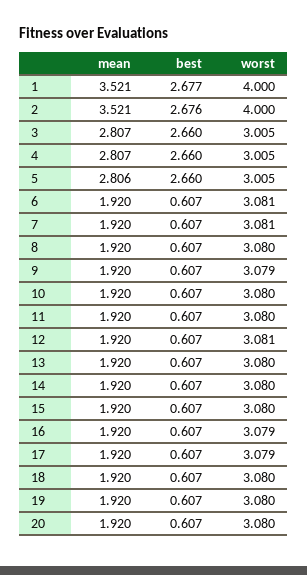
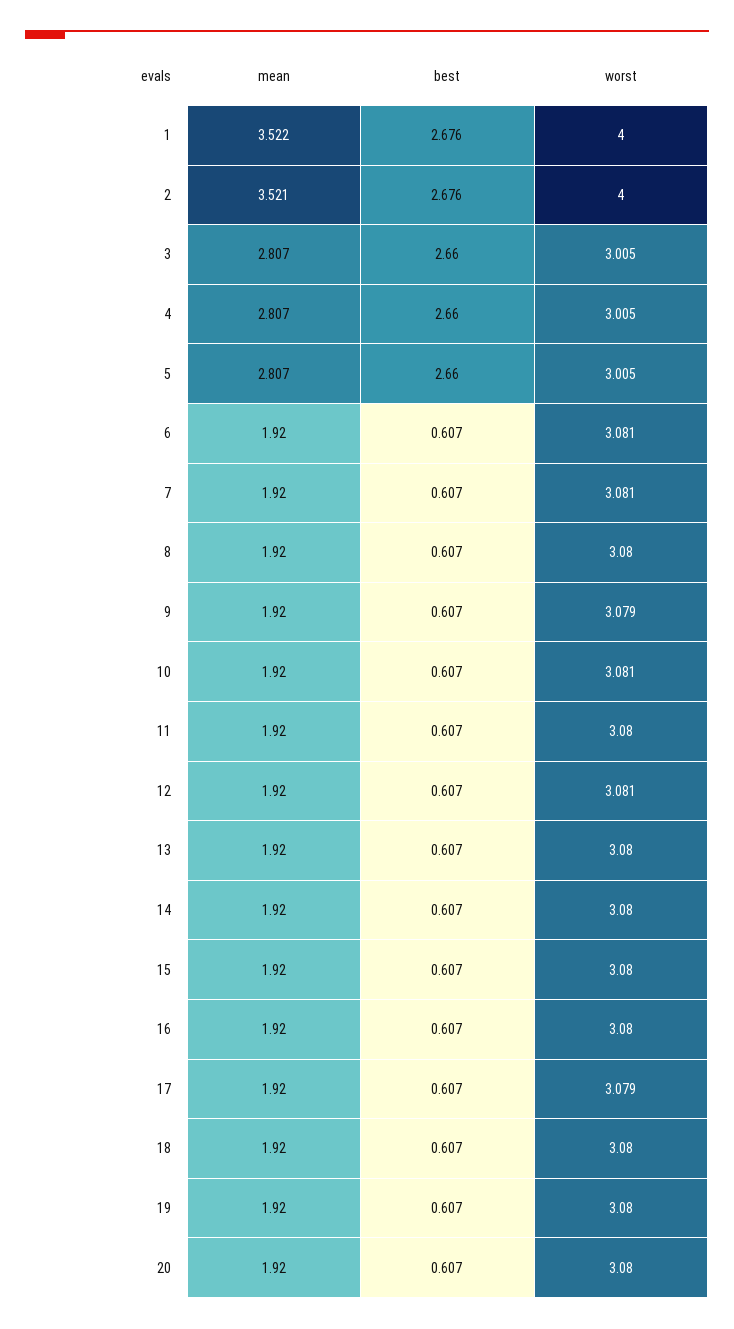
  {
    "mean": {
-     "1": 3.521,
+     "1": 3.522,
      "2": 3.521,
      "3": 2.807,
      "4": 2.807,
-     "5": 2.806,
+     "5": 2.807,
      "6": 1.92,
      "7": 1.92,
      "8": 1.92,
      "9": 1.92,
      "10": 1.92,
      "11": 1.92,
      "12": 1.92,
      "13": 1.92,
      "14": 1.92,
      "15": 1.92,
      "16": 1.92,
      "17": 1.92,
      "18": 1.92,
      "19": 1.92,
      "20": 1.92
    },
    "best": {
-     "1": 2.677,
+     "1": 2.676,
      "2": 2.676,
      "3": 2.66,
      "4": 2.66,
      "5": 2.66,
      "6": 0.607,
      "7": 0.607,
      "8": 0.607,
      "9": 0.607,
      "10": 0.607,
      "11": 0.607,
      "12": 0.607,
      "13": 0.607,
      "14": 0.607,
      "15": 0.607,
      "16": 0.607,
      "17": 0.607,
      "18": 0.607,
      "19": 0.607,
      "20": 0.607
    },
    "worst": {
      "1": 4,
      "2": 4,
      "3": 3.005,
      "4": 3.005,
      "5": 3.005,
      "6": 3.081,
      "7": 3.081,
      "8": 3.08,
      "9": 3.079,
-     "10": 3.08,
+     "10": 3.081,
      "11": 3.08,
      "12": 3.081,
      "13": 3.08,
      "14": 3.08,
      "15": 3.08,
-     "16": 3.079,
+     "16": 3.08,
      "17": 3.079,
      "18": 3.08,
      "19": 3.08,
      "20": 3.08
    }
  }

